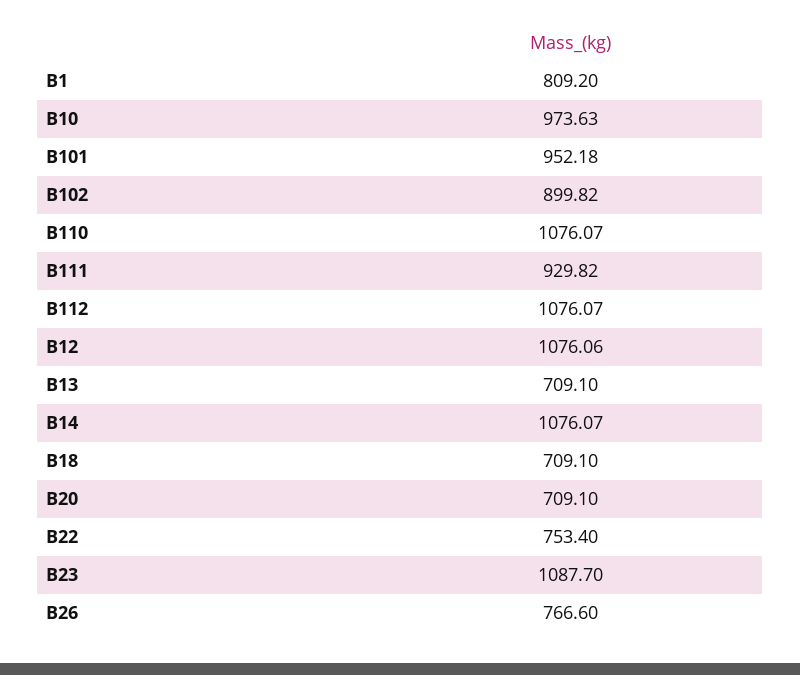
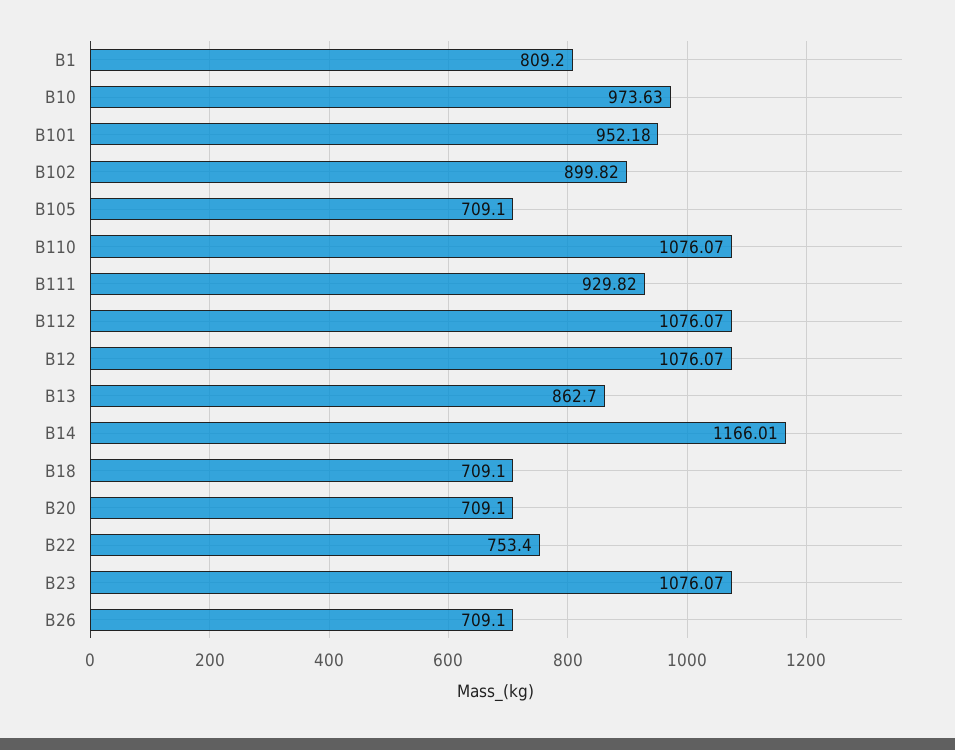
  {
    "B1": 809.2,
    "B10": 973.63,
    "B101": 952.18,
    "B102": 899.82,
    "B110": 1076.07,
    "B111": 929.82,
    "B112": 1076.07,
-   "B12": 1076.06,
+   "B12": 1076.07,
-   "B13": 709.1,
+   "B13": 862.7,
-   "B14": 1076.07,
+   "B14": 1166.01,
    "B18": 709.1,
    "B20": 709.1,
    "B22": 753.4,
-   "B23": 1087.7,
+   "B23": 1076.07,
-   "B26": 766.6
+   "B26": 709.1,
+   "B105": 709.1
  }

